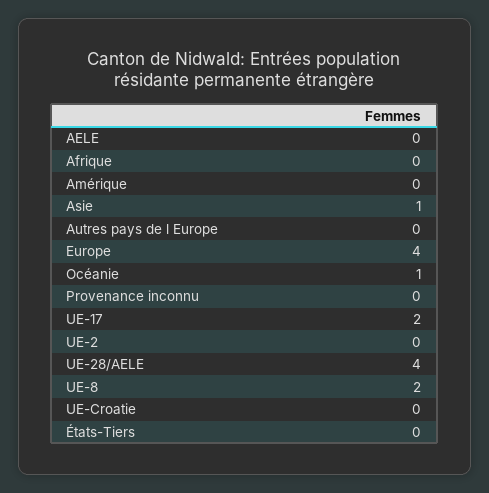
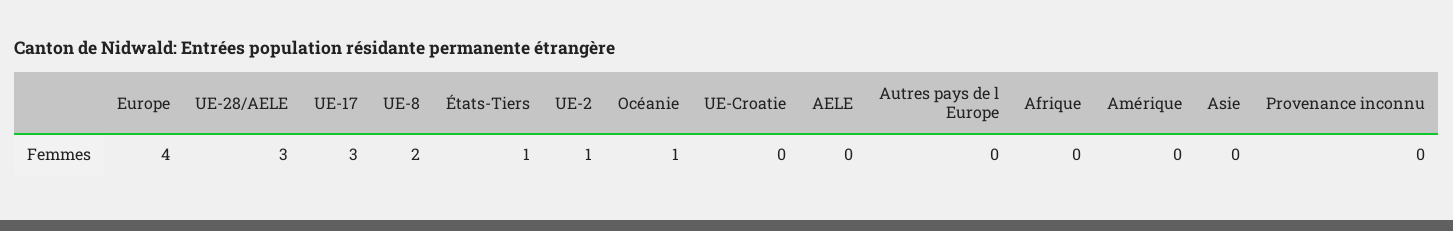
  {
    "AELE": 0,
    "Afrique": 0,
    "Amérique": 0,
-   "Asie": 1,
+   "Asie": 0,
    "Autres pays de l Europe": 0,
    "Europe": 4,
    "Océanie": 1,
    "Provenance inconnu": 0,
-   "UE-17": 2,
+   "UE-17": 3,
-   "UE-2": 0,
+   "UE-2": 1,
-   "UE-28/AELE": 4,
+   "UE-28/AELE": 3,
    "UE-8": 2,
    "UE-Croatie": 0,
-   "États-Tiers": 0
+   "États-Tiers": 1
  }

